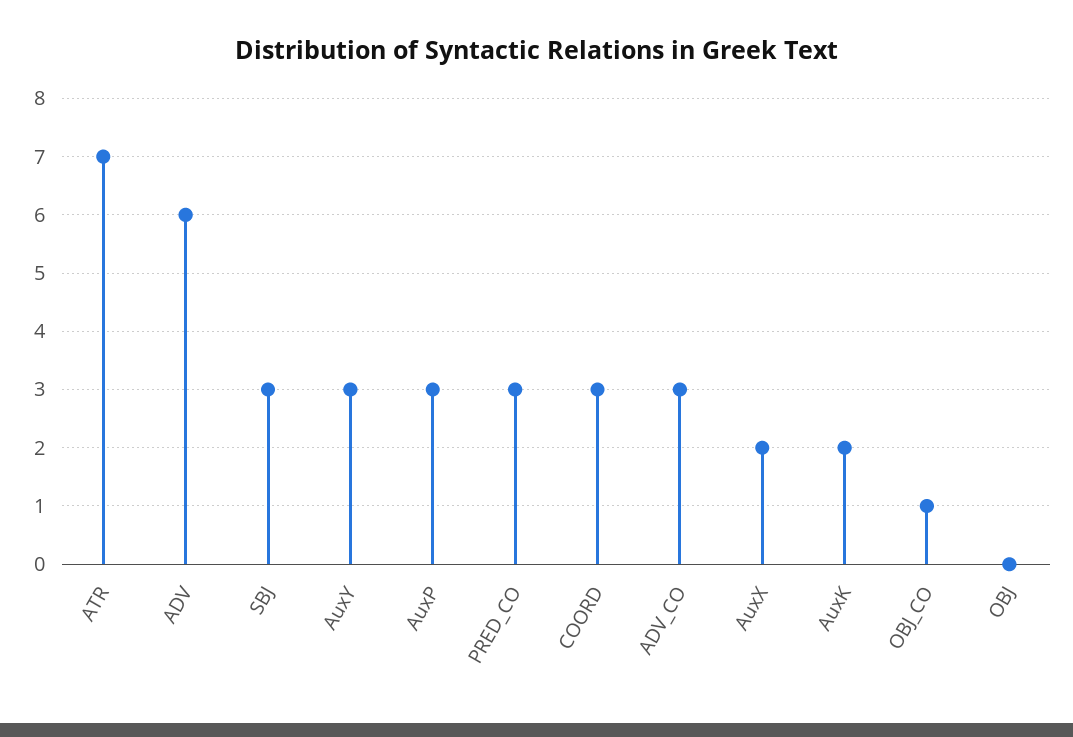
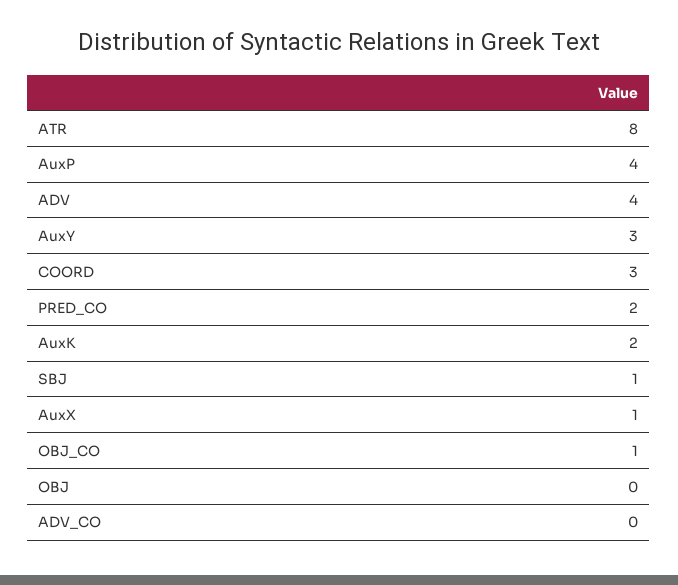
  {
-   "ATR": 7,
+   "ATR": 8,
-   "ADV": 6,
+   "ADV": 4,
-   "SBJ": 3,
+   "SBJ": 1,
    "AuxY": 3,
-   "AuxP": 3,
+   "AuxP": 4,
-   "PRED_CO": 3,
+   "PRED_CO": 2,
    "COORD": 3,
-   "ADV_CO": 3,
+   "ADV_CO": 0,
-   "AuxX": 2,
+   "AuxX": 1,
    "AuxK": 2,
    "OBJ_CO": 1,
    "OBJ": 0
  }

